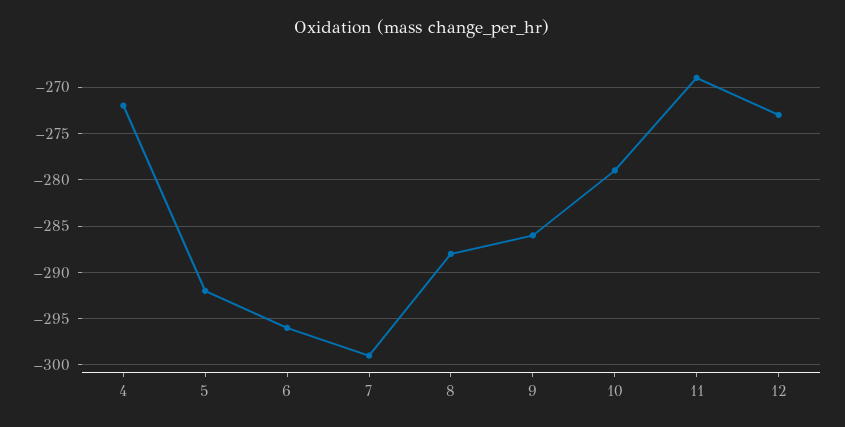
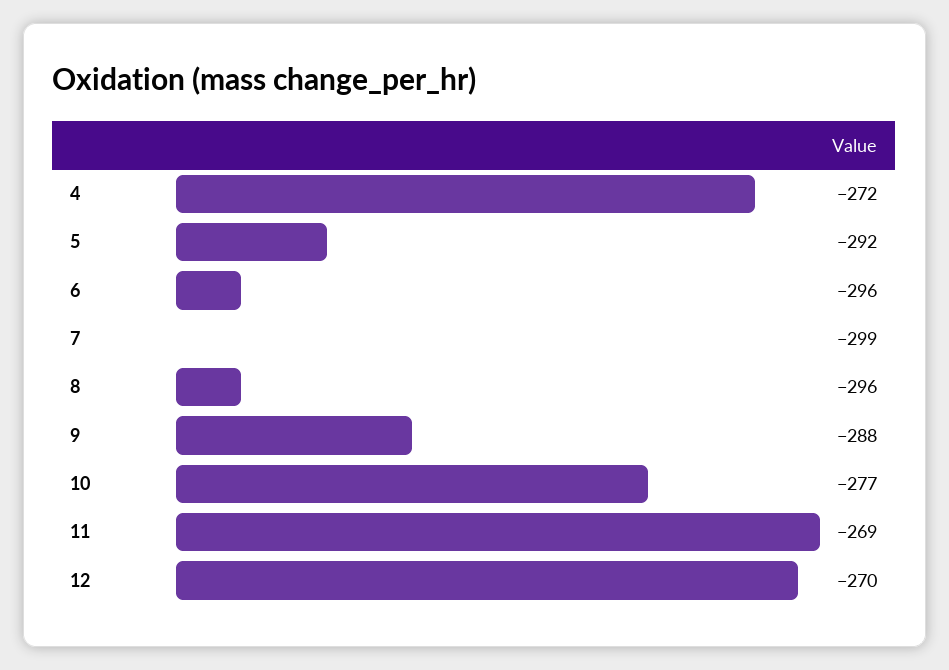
  {
    "4": -272,
    "5": -292,
    "6": -296,
    "7": -299,
-   "8": -288,
+   "8": -296,
-   "9": -286,
+   "9": -288,
-   "10": -279,
+   "10": -277,
    "11": -269,
-   "12": -273
+   "12": -270
  }

